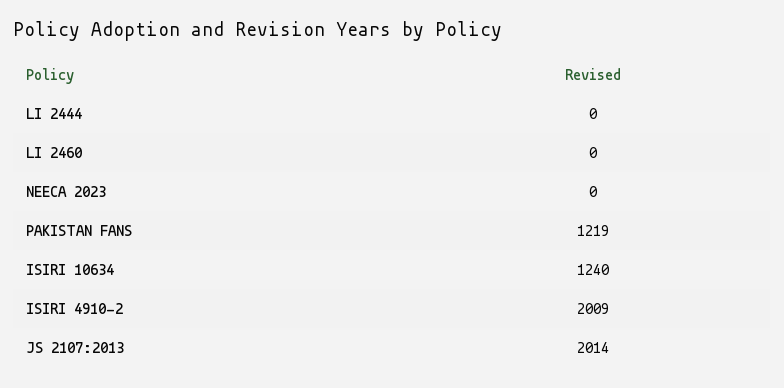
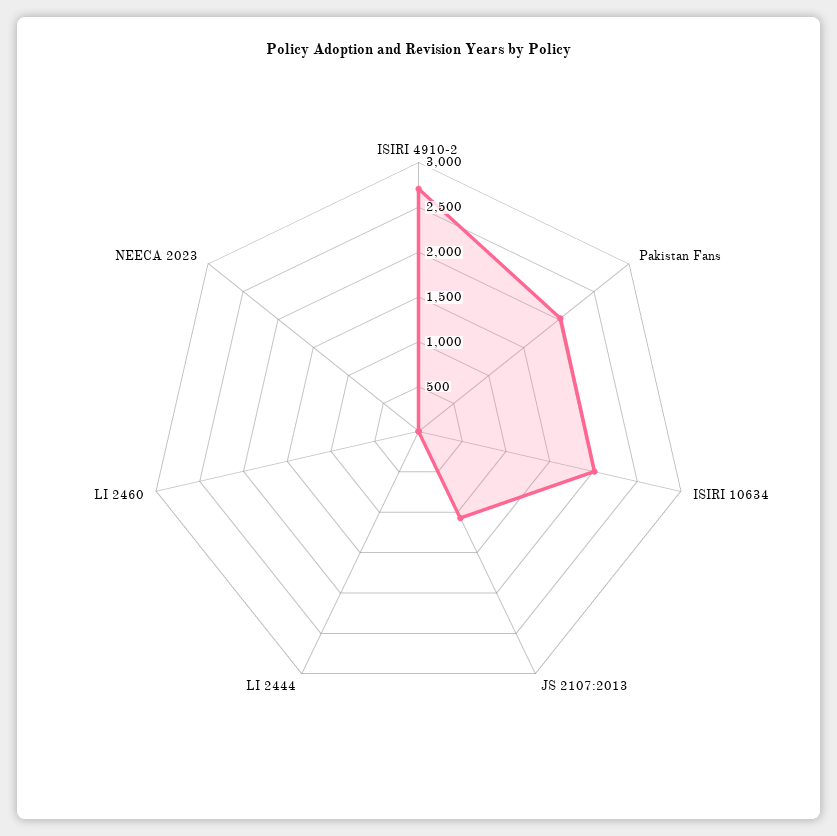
  {
    "LI 2444": 0,
    "LI 2460": 0,
    "NEECA 2023": 0,
-   "PAKISTAN FANS": 1219,
+   "PAKISTAN FANS": 2000,
-   "ISIRI 10634": 1240,
+   "ISIRI 10634": 2000,
-   "ISIRI 4910-2": 2009,
+   "ISIRI 4910-2": 2700,
-   "JS 2107:2013": 2014
+   "JS 2107:2013": 1100
  }

